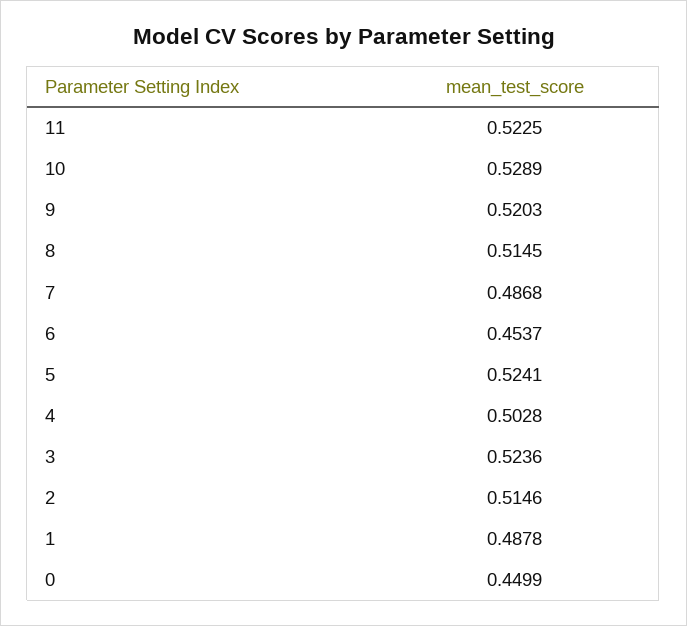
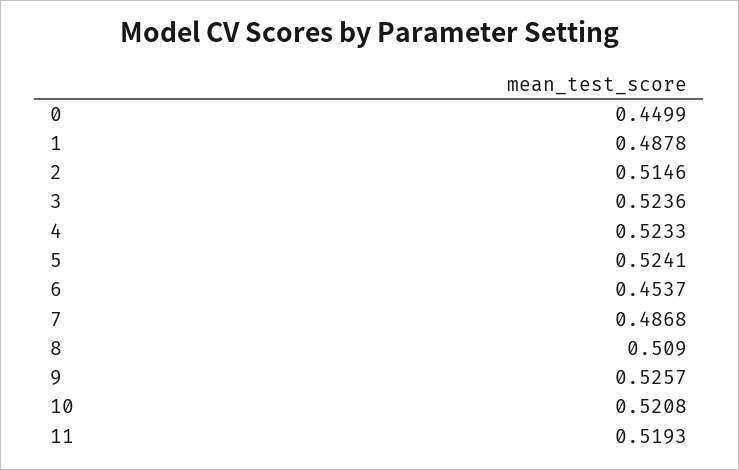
  {
-   "11": 0.5225,
+   "11": 0.5193,
-   "10": 0.5289,
+   "10": 0.5208,
-   "9": 0.5203,
+   "9": 0.5257,
-   "8": 0.5145,
+   "8": 0.509,
    "7": 0.4868,
    "6": 0.4537,
    "5": 0.5241,
-   "4": 0.5028,
+   "4": 0.5233,
    "3": 0.5236,
    "2": 0.5146,
    "1": 0.4878,
    "0": 0.4499
  }

